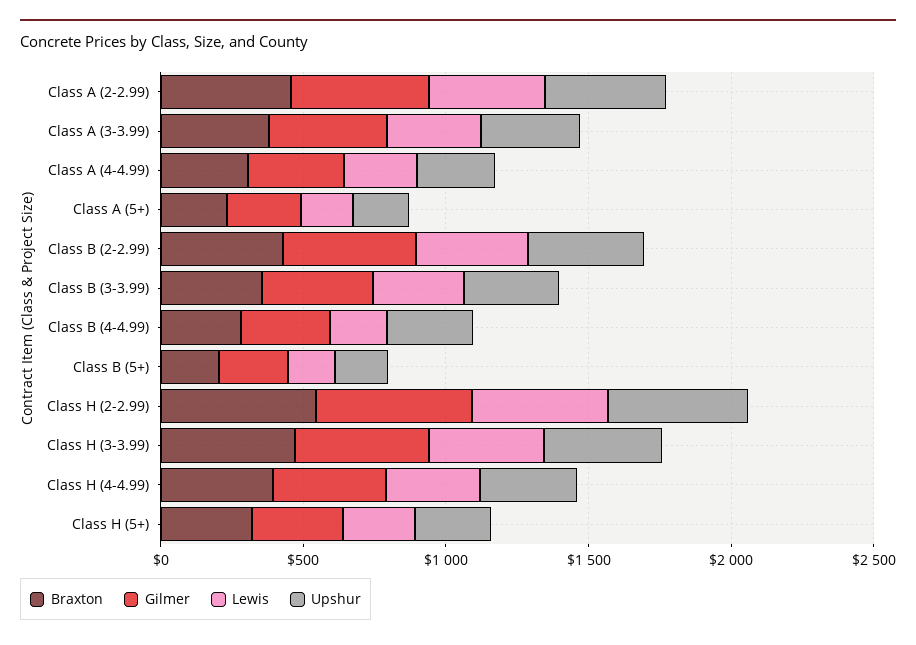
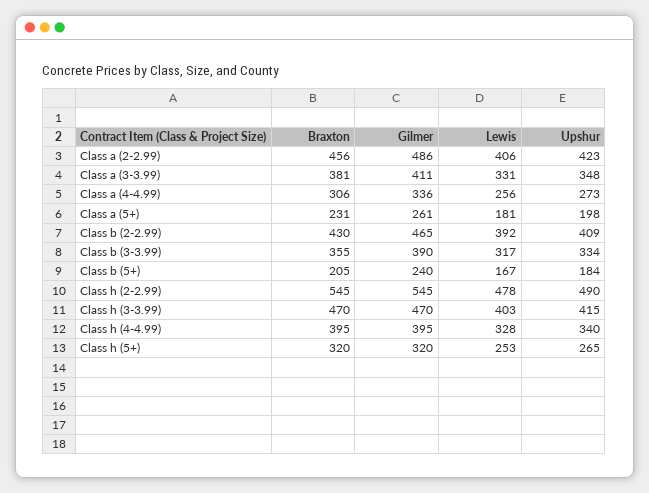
  {
    "Braxton": {
      "Class A (2-2.99)": 456,
      "Class A (3-3.99)": 381,
      "Class A (4-4.99)": 306,
      "Class A (5+)": 231,
      "Class B (2-2.99)": 430,
      "Class B (3-3.99)": 355,
-     "Class B (4-4.99)": 300,
      "Class B (5+)": 205,
      "Class H (2-2.99)": 545,
      "Class H (3-3.99)": 470,
      "Class H (4-4.99)": 395,
      "Class H (5+)": 320
    },
    "Gilmer": {
      "Class A (2-2.99)": 486,
      "Class A (3-3.99)": 411,
      "Class A (4-4.99)": 336,
      "Class A (5+)": 261,
      "Class B (2-2.99)": 465,
      "Class B (3-3.99)": 390,
-     "Class B (4-4.99)": 300,
      "Class B (5+)": 240,
      "Class H (2-2.99)": 545,
      "Class H (3-3.99)": 470,
      "Class H (4-4.99)": 395,
      "Class H (5+)": 320
    },
    "Lewis": {
      "Class A (2-2.99)": 406,
      "Class A (3-3.99)": 331,
      "Class A (4-4.99)": 256,
      "Class A (5+)": 181,
      "Class B (2-2.99)": 392,
      "Class B (3-3.99)": 317,
-     "Class B (4-4.99)": 200,
      "Class B (5+)": 167,
      "Class H (2-2.99)": 478,
      "Class H (3-3.99)": 403,
      "Class H (4-4.99)": 328,
      "Class H (5+)": 253
    },
    "Upshur": {
      "Class A (2-2.99)": 423,
      "Class A (3-3.99)": 348,
      "Class A (4-4.99)": 273,
      "Class A (5+)": 198,
      "Class B (2-2.99)": 409,
      "Class B (3-3.99)": 334,
-     "Class B (4-4.99)": 300,
      "Class B (5+)": 184,
      "Class H (2-2.99)": 490,
      "Class H (3-3.99)": 415,
      "Class H (4-4.99)": 340,
      "Class H (5+)": 265
    }
  }

